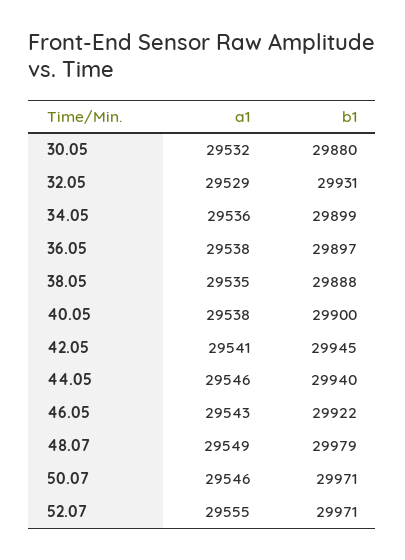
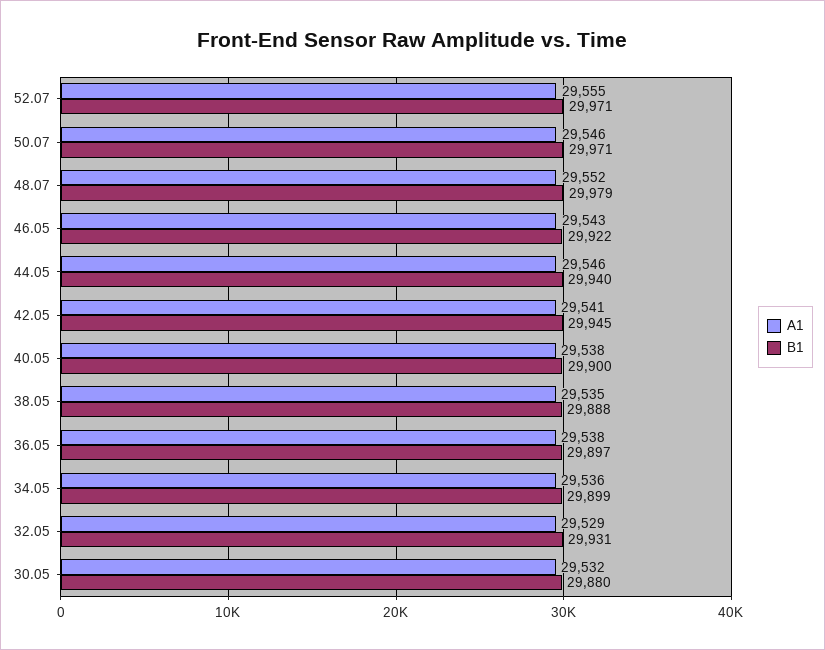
  {
    "a1": {
      "30.05": 29532,
      "32.05": 29529,
      "34.05": 29536,
      "36.05": 29538,
      "38.05": 29535,
      "40.05": 29538,
      "42.05": 29541,
      "44.05": 29546,
      "46.05": 29543,
-     "48.07": 29549,
+     "48.07": 29552,
      "50.07": 29546,
      "52.07": 29555
    },
    "b1": {
      "30.05": 29880,
      "32.05": 29931,
      "34.05": 29899,
      "36.05": 29897,
      "38.05": 29888,
      "40.05": 29900,
      "42.05": 29945,
      "44.05": 29940,
      "46.05": 29922,
      "48.07": 29979,
      "50.07": 29971,
      "52.07": 29971
    }
  }

